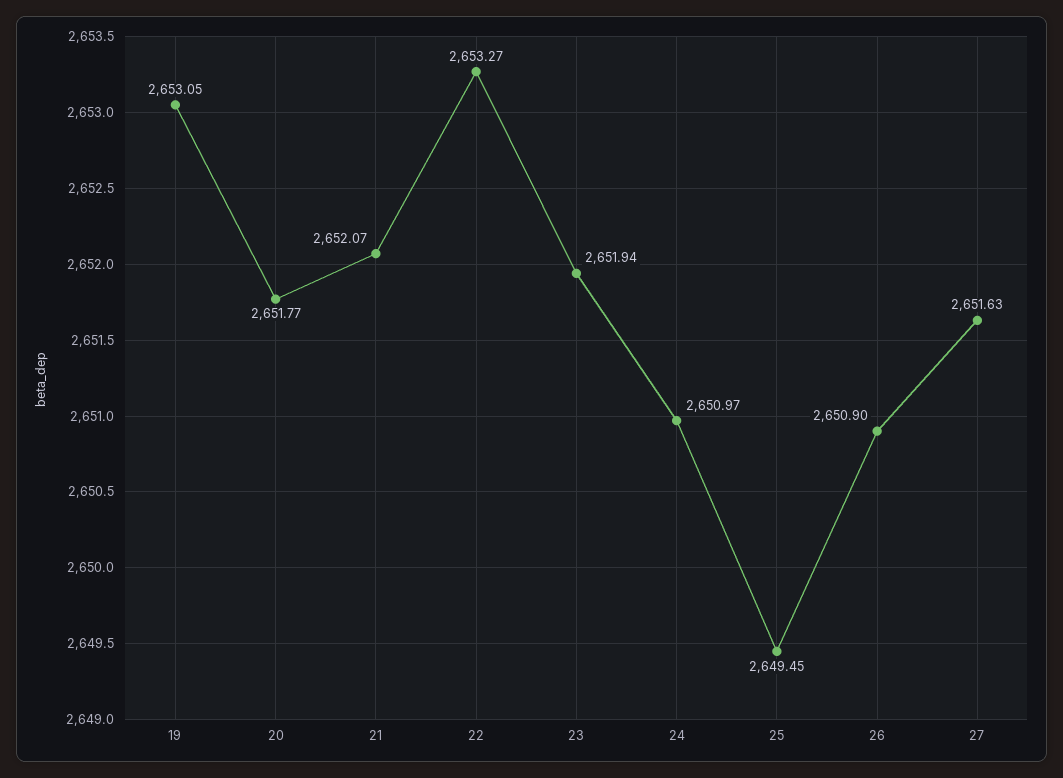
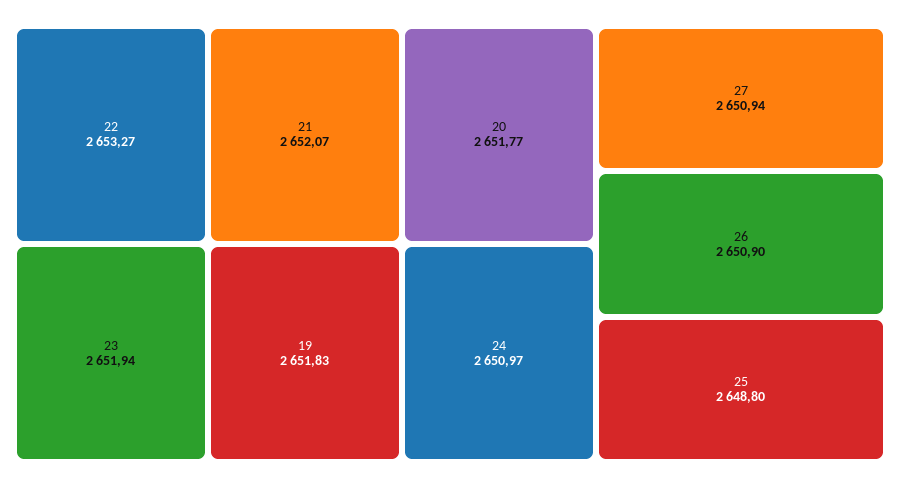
  {
-   "19": 2653.05,
+   "19": 2651.83,
    "20": 2651.77,
    "21": 2652.07,
    "22": 2653.27,
    "23": 2651.94,
    "24": 2650.97,
-   "25": 2649.45,
+   "25": 2648.8,
    "26": 2650.9,
-   "27": 2651.63
+   "27": 2650.94
  }

